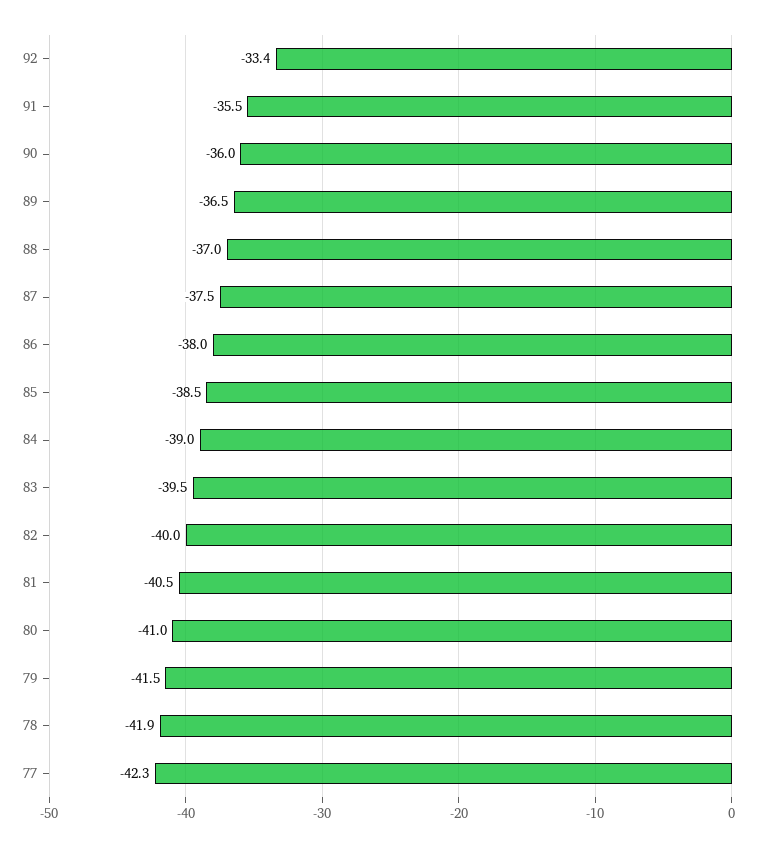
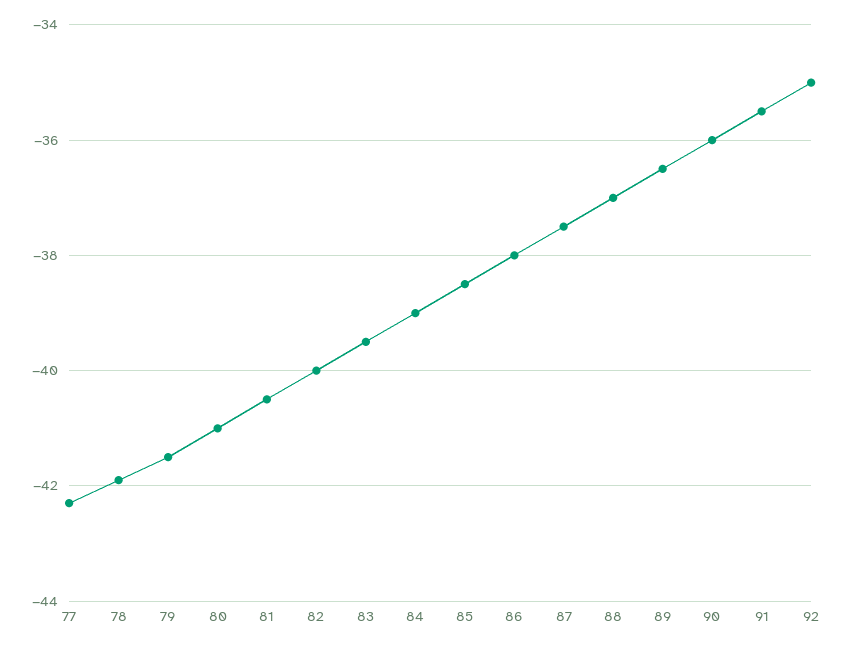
  {
-   "92": -33.4,
+   "92": -35,
    "91": -35.5,
    "90": -36,
    "89": -36.5,
    "88": -37,
    "87": -37.5,
    "86": -38,
    "85": -38.5,
    "84": -39,
    "83": -39.5,
    "82": -40,
    "81": -40.5,
    "80": -41,
    "79": -41.5,
    "78": -41.9,
    "77": -42.3
  }

